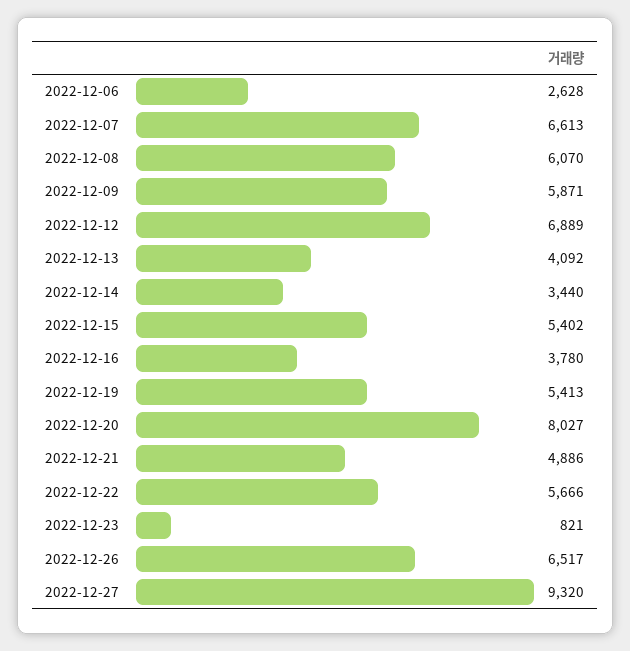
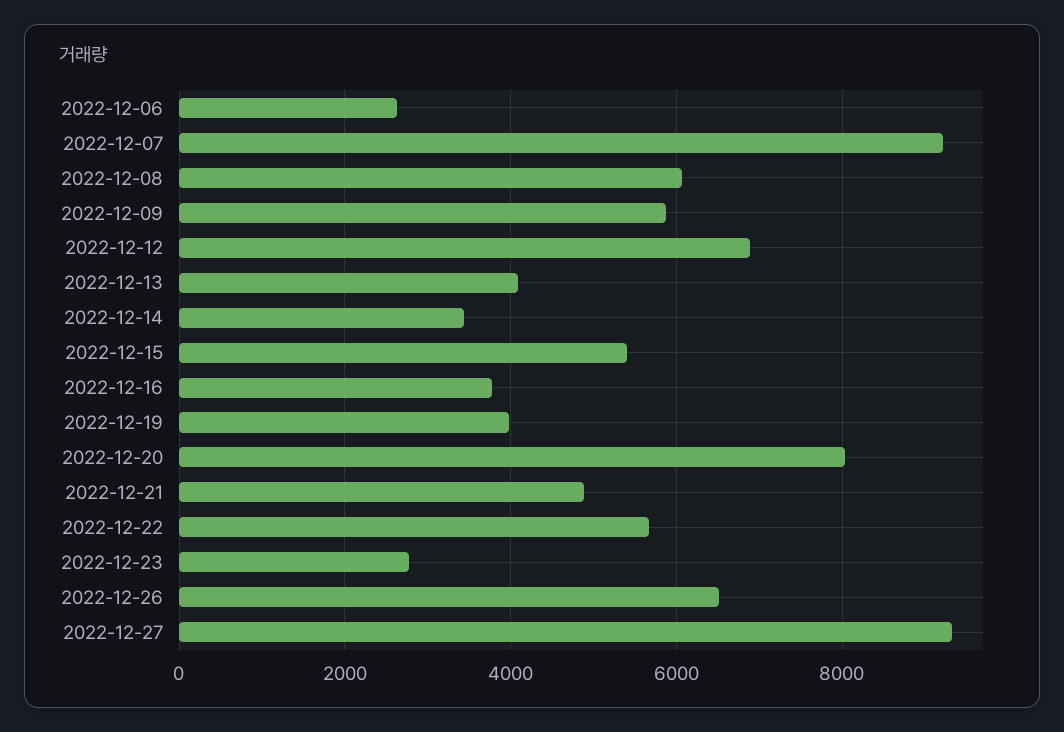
  {
    "2022-12-06": 2628,
-   "2022-12-07": 6613,
+   "2022-12-07": 9200,
    "2022-12-08": 6070,
    "2022-12-09": 5871,
    "2022-12-12": 6889,
    "2022-12-13": 4092,
    "2022-12-14": 3440,
    "2022-12-15": 5402,
    "2022-12-16": 3780,
-   "2022-12-19": 5413,
+   "2022-12-19": 4000,
    "2022-12-20": 8027,
    "2022-12-21": 4886,
    "2022-12-22": 5666,
-   "2022-12-23": 821,
+   "2022-12-23": 2800,
    "2022-12-26": 6517,
    "2022-12-27": 9320
  }

